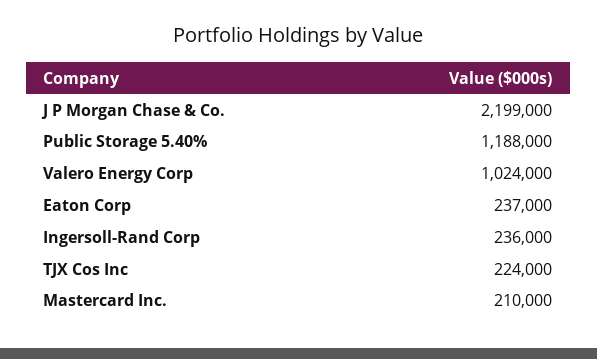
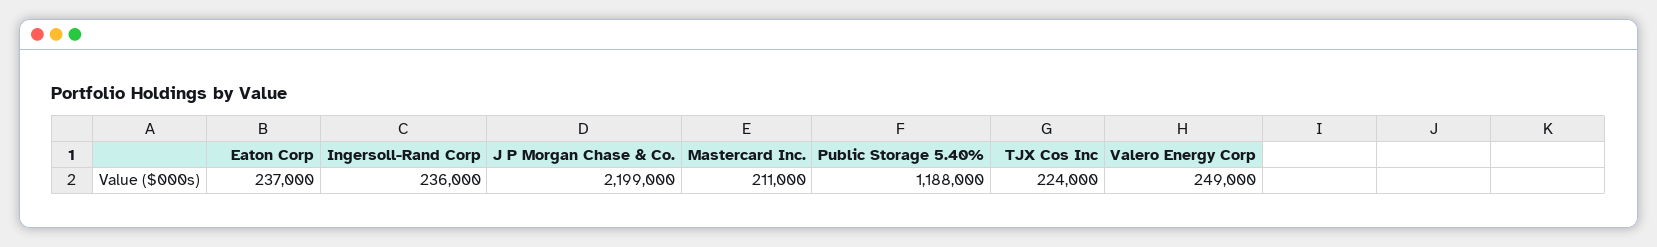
  {
    "J P Morgan Chase & Co.": 2199000,
    "Public Storage 5.40%": 1188000,
-   "Valero Energy Corp": 1024000,
+   "Valero Energy Corp": 249000,
    "Eaton Corp": 237000,
    "Ingersoll-Rand Corp": 236000,
    "TJX Cos Inc": 224000,
-   "Mastercard Inc.": 210000
+   "Mastercard Inc.": 211000
  }

